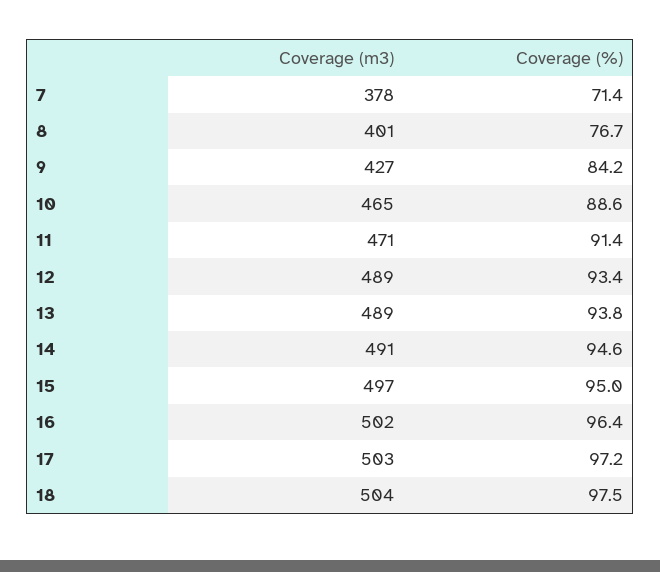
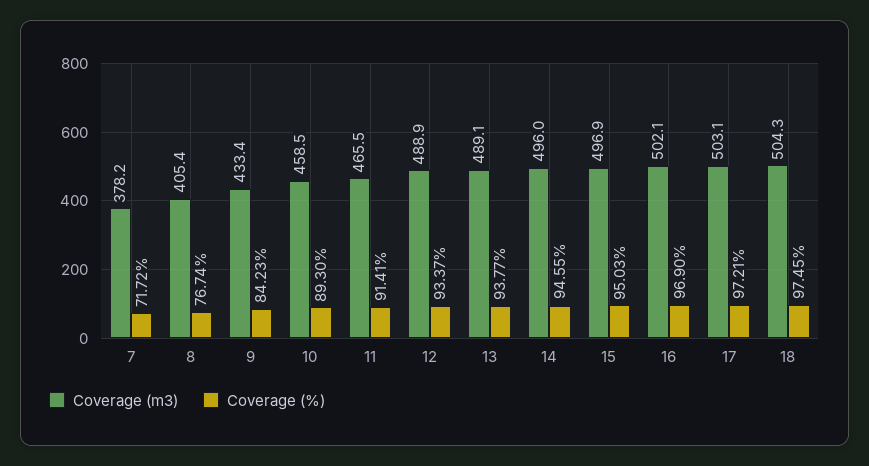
  {
    "Coverage (m3)": {
      "7": 378.2,
-     "8": 401,
+     "8": 405.4,
-     "9": 427,
+     "9": 433.4,
-     "10": 465,
+     "10": 458.5,
-     "11": 471,
+     "11": 465.5,
      "12": 488.9,
      "13": 489.1,
-     "14": 491,
+     "14": 496,
      "15": 496.9,
      "16": 502.1,
      "17": 503.1,
      "18": 504.3
    },
    "Coverage (%)": {
-     "7": 71.4,
+     "7": 71.72,
      "8": 76.74,
      "9": 84.23,
-     "10": 88.6,
+     "10": 89.3,
      "11": 91.41,
      "12": 93.37,
      "13": 93.77,
      "14": 94.55,
      "15": 95.03,
-     "16": 96.4,
+     "16": 96.9,
      "17": 97.21,
      "18": 97.45
    }
  }

